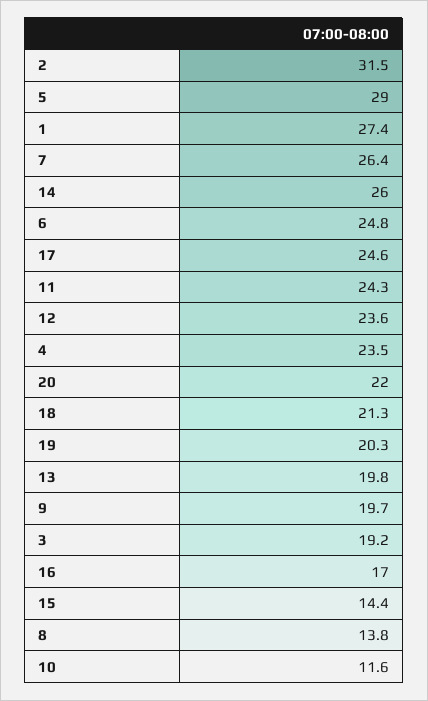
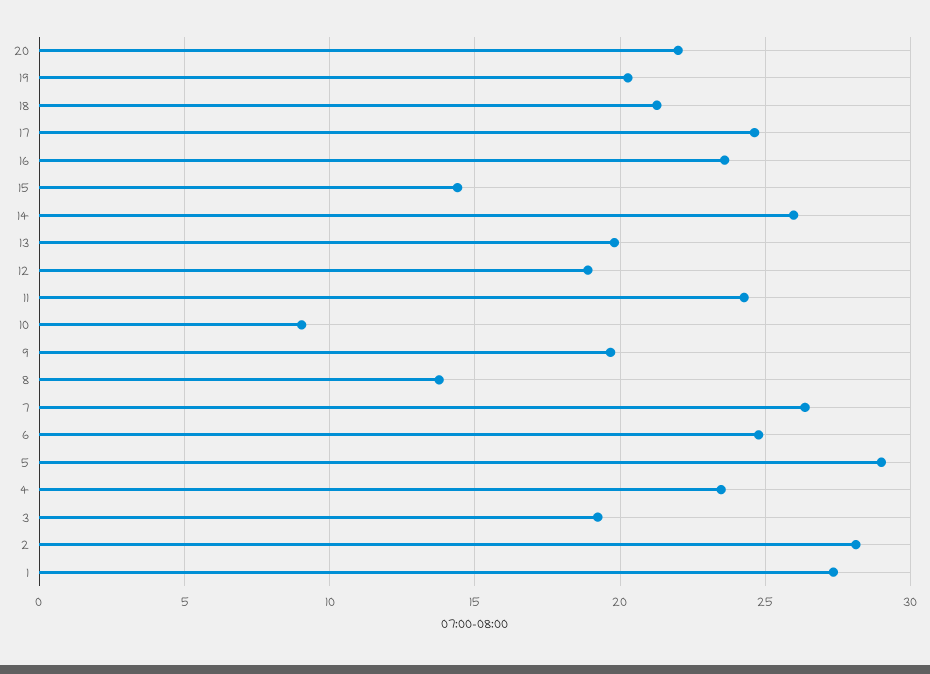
  {
-   "2": 31.5,
+   "2": 28,
    "5": 29,
    "1": 27.4,
    "7": 26.4,
    "14": 26,
    "6": 24.8,
    "17": 24.6,
    "11": 24.3,
-   "12": 23.6,
+   "12": 19,
    "4": 23.5,
    "20": 22,
    "18": 21.3,
    "19": 20.3,
    "13": 19.8,
    "9": 19.7,
    "3": 19.2,
-   "16": 17,
+   "16": 23.5,
    "15": 14.4,
    "8": 13.8,
-   "10": 11.6
+   "10": 9
  }

